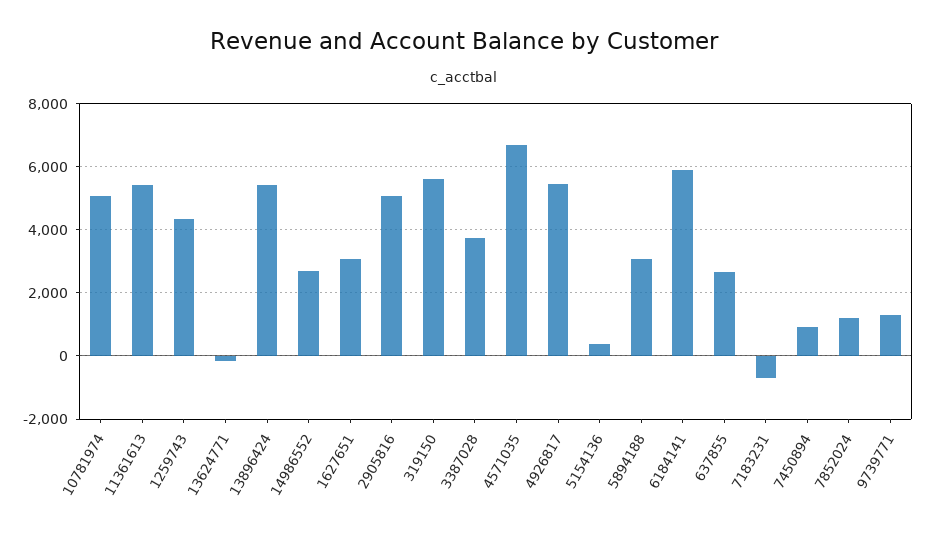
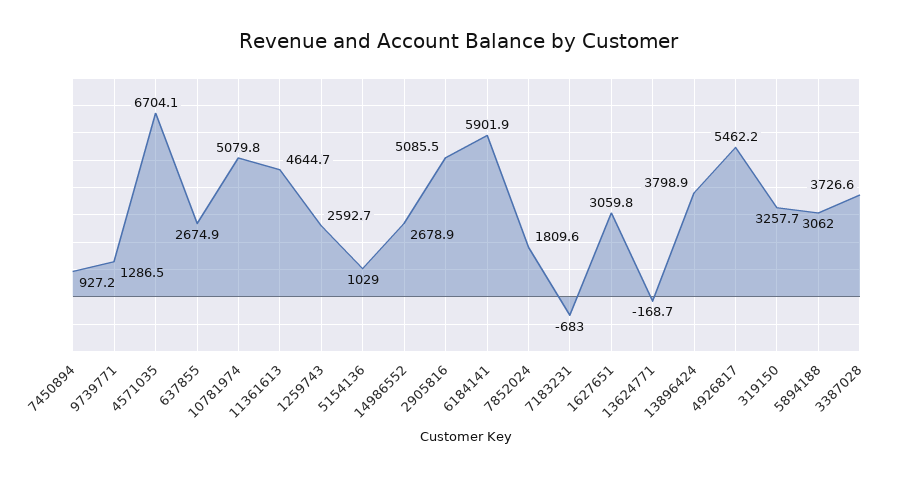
  {
    "10781974": 5079.8,
-   "11361613": 5400,
+   "11361613": 4644.7,
-   "1259743": 4400,
+   "1259743": 2592.7,
    "13624771": -168.7,
-   "13896424": 5400,
+   "13896424": 3798.9,
    "14986552": 2678.9,
    "1627651": 3059.8,
    "2905816": 5085.5,
-   "319150": 5600,
+   "319150": 3257.7,
    "3387028": 3726.6,
    "4571035": 6704.1,
    "4926817": 5462.2,
-   "5154136": 400,
+   "5154136": 1029,
    "5894188": 3062,
    "6184141": 5901.9,
    "637855": 2674.9,
    "7183231": -683,
    "7450894": 927.2,
-   "7852024": 1200,
+   "7852024": 1809.6,
    "9739771": 1286.5
  }

